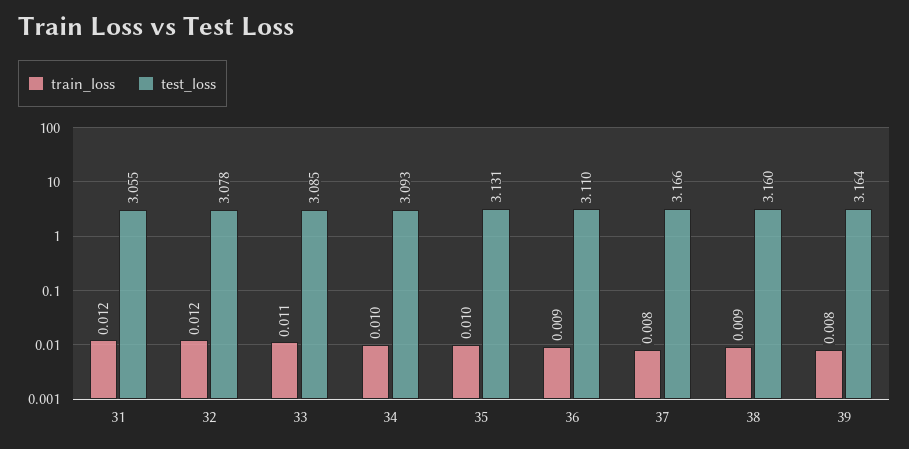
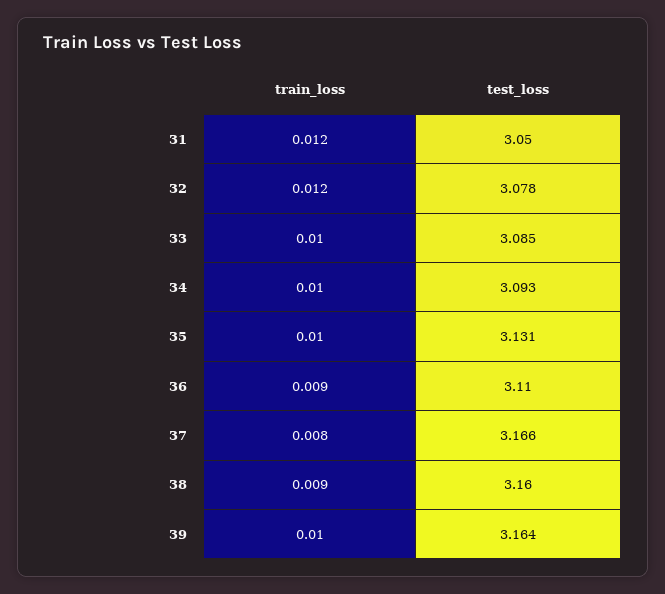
  {
    "train_loss": {
      "31": 0.012,
      "32": 0.012,
-     "33": 0.011,
+     "33": 0.01,
      "34": 0.01,
      "35": 0.01,
      "36": 0.009,
      "37": 0.008,
      "38": 0.009,
-     "39": 0.008
+     "39": 0.01
    },
    "test_loss": {
-     "31": 3.055,
+     "31": 3.05,
      "32": 3.078,
      "33": 3.085,
      "34": 3.093,
      "35": 3.131,
      "36": 3.11,
      "37": 3.166,
      "38": 3.16,
      "39": 3.164
    }
  }

